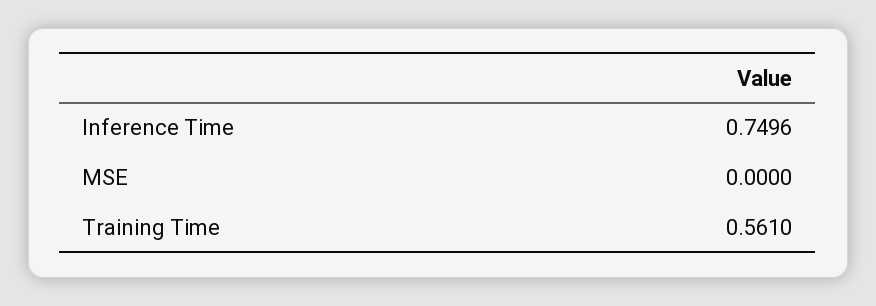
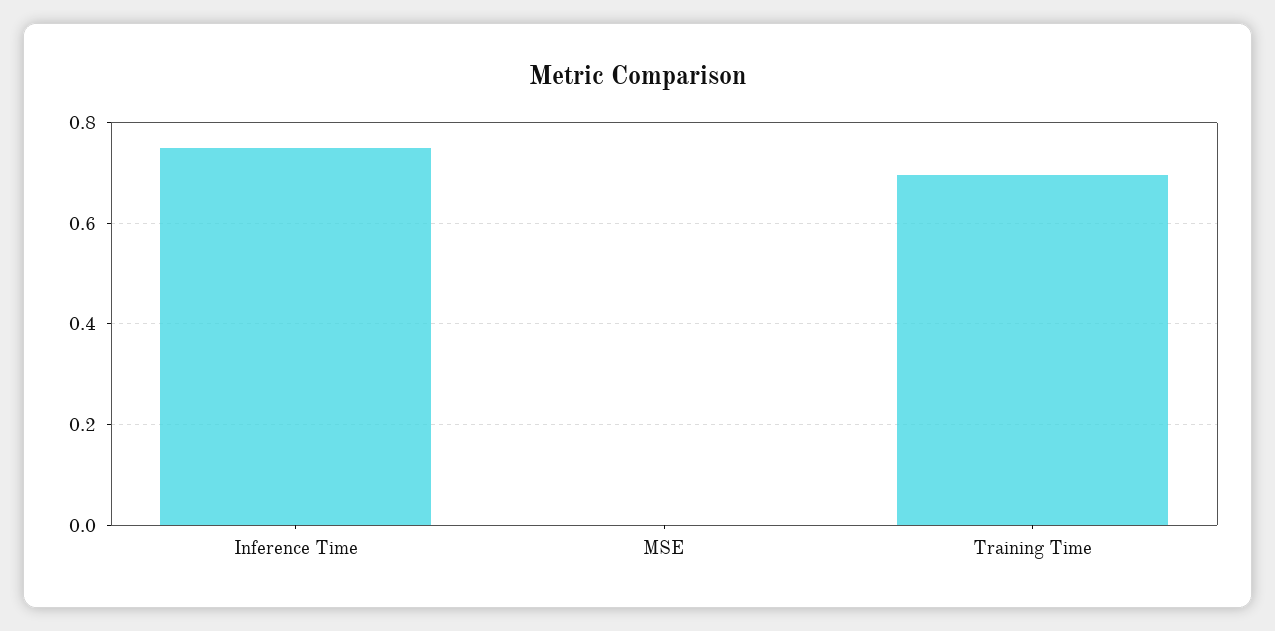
  {
    "Inference Time": 0.7496,
    "MSE": 0,
-   "Training Time": 0.561
+   "Training Time": 0.7
  }

